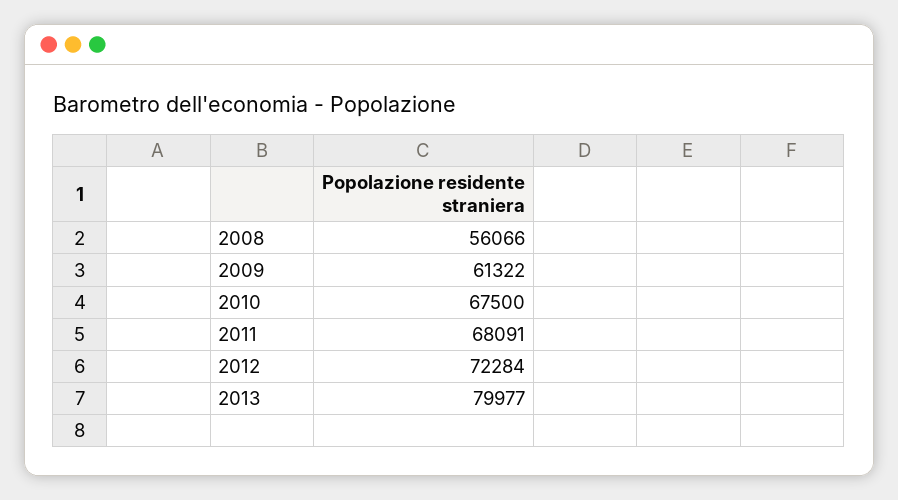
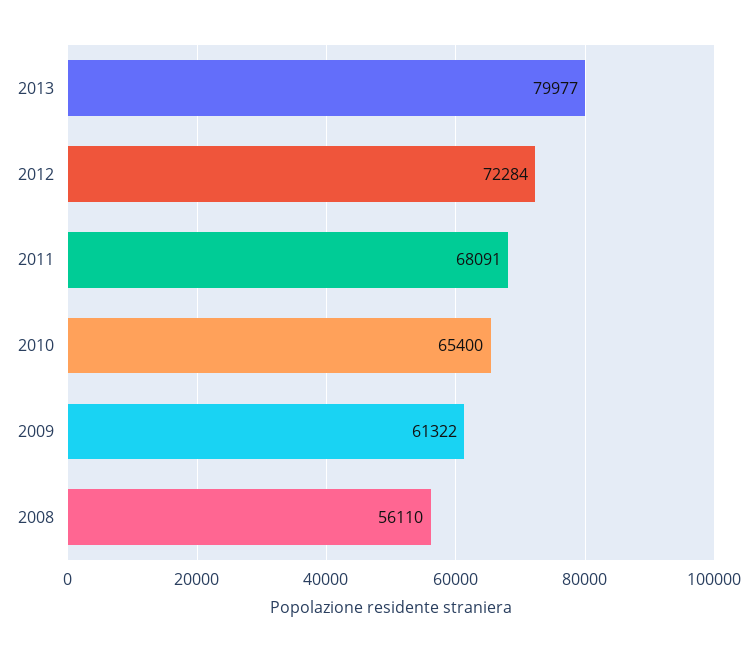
  {
-   "2008": 56066,
+   "2008": 56110,
    "2009": 61322,
-   "2010": 67500,
+   "2010": 65400,
    "2011": 68091,
    "2012": 72284,
    "2013": 79977
  }

